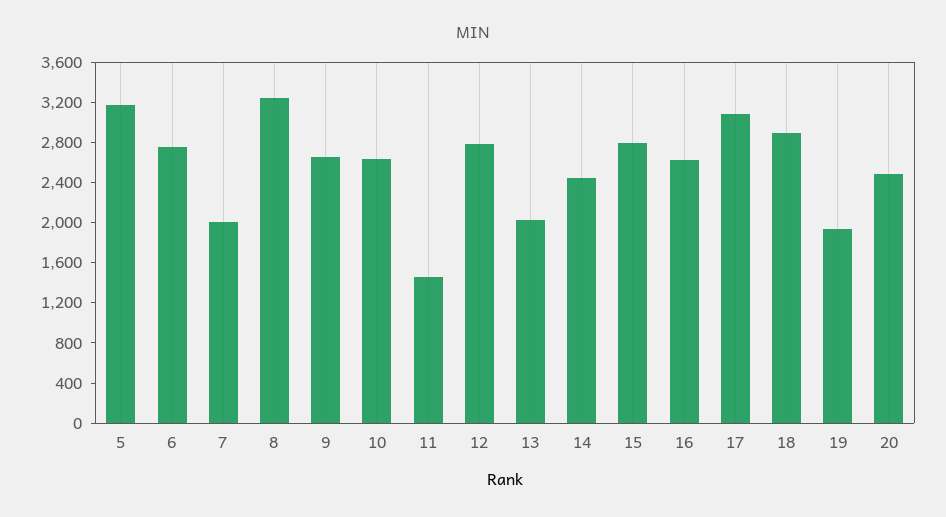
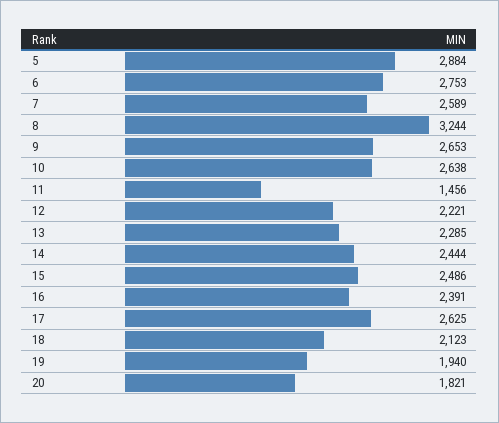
  {
-   "5": 3200,
+   "5": 2884,
    "6": 2753,
-   "7": 2000,
+   "7": 2589,
    "8": 3244,
    "9": 2653,
    "10": 2638,
    "11": 1456,
-   "12": 2800,
+   "12": 2221,
-   "13": 2000,
+   "13": 2285,
    "14": 2444,
-   "15": 2800,
+   "15": 2486,
-   "16": 2600,
+   "16": 2391,
-   "17": 3100,
+   "17": 2625,
-   "18": 2900,
+   "18": 2123,
    "19": 1940,
-   "20": 2500
+   "20": 1821
  }

